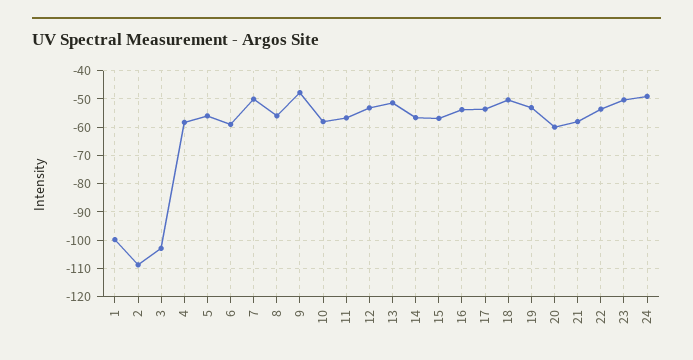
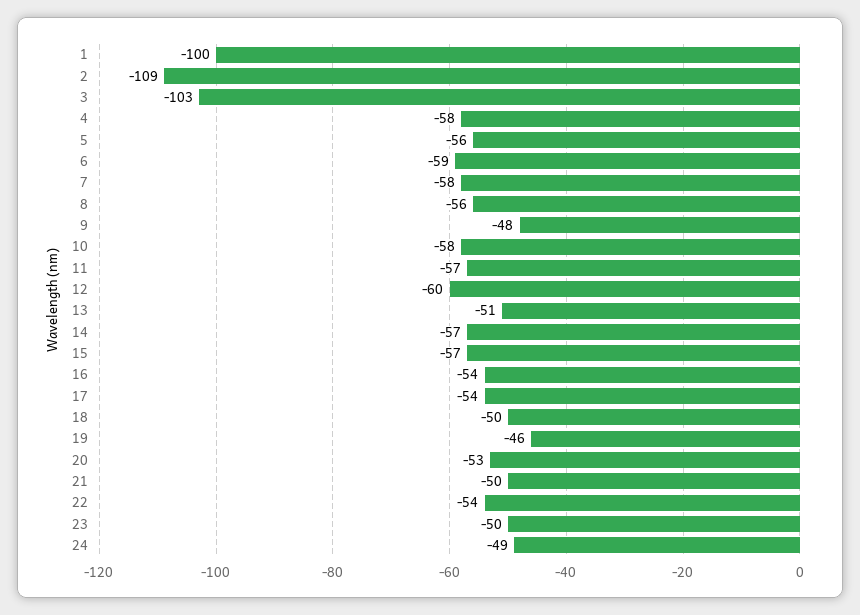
  {
    "1": -100,
    "2": -109,
    "3": -103,
    "4": -58,
    "5": -56,
    "6": -59,
-   "7": -50,
+   "7": -58,
    "8": -56,
    "9": -48,
    "10": -58,
    "11": -57,
-   "12": -52.5,
+   "12": -60,
    "13": -51,
    "14": -57,
    "15": -57,
    "16": -54,
    "17": -54,
    "18": -50,
-   "19": -52.5,
+   "19": -46,
-   "20": -60,
+   "20": -53,
-   "21": -57.5,
+   "21": -50,
    "22": -54,
    "23": -50,
    "24": -49
  }

